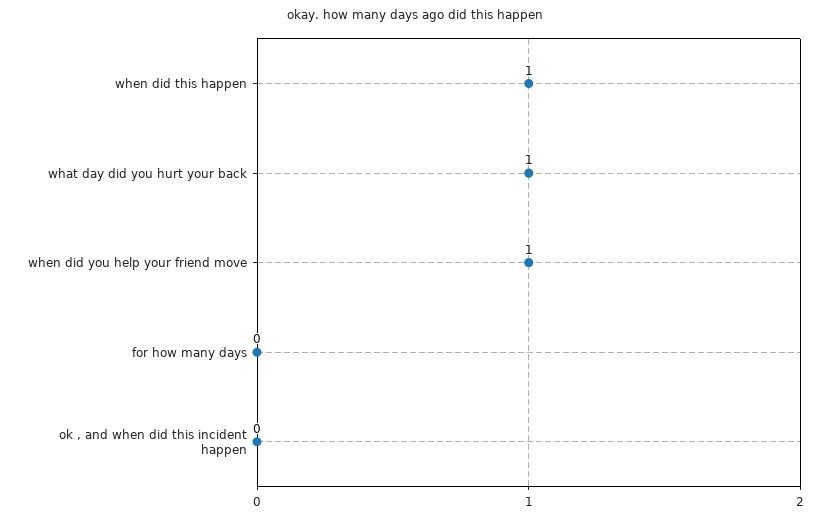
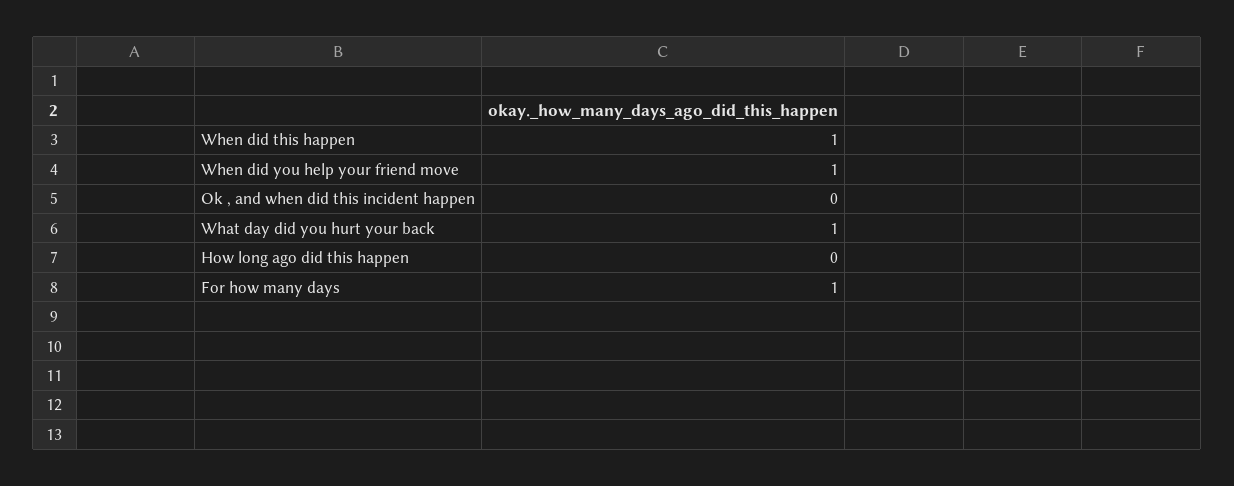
  {
    "when did this happen": 1,
    "what day did you hurt your back": 1,
    "when did you help your friend move": 1,
-   "for how many days": 0,
+   "for how many days": 1,
-   "ok , and when did this incident happen": 0
+   "ok , and when did this incident happen": 0,
+   "How long ago did this happen": 0
  }

